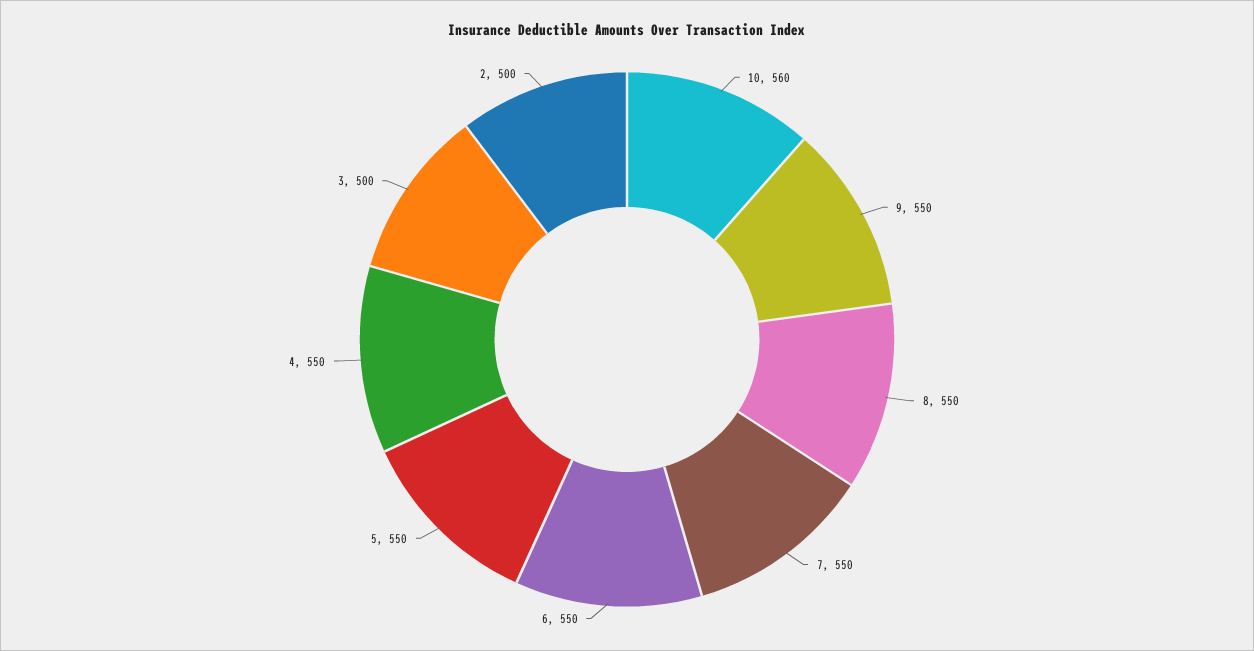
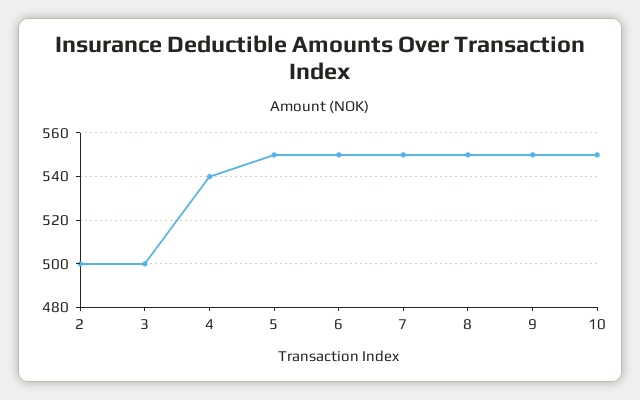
  {
-   "10": 560,
+   "10": 550,
    "9": 550,
    "8": 550,
    "7": 550,
    "6": 550,
    "5": 550,
-   "4": 550,
+   "4": 540,
    "3": 500,
    "2": 500
  }

